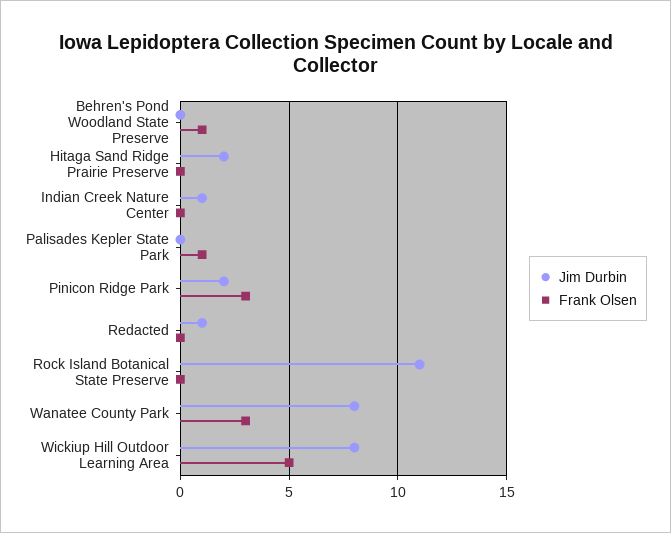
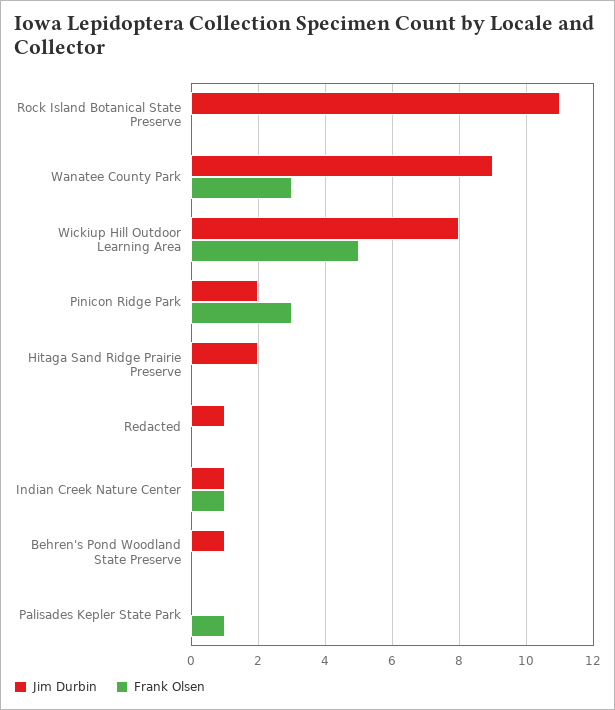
  {
    "Jim Durbin": {
-     "Behren's Pond Woodland State Preserve": 0,
+     "Behren's Pond Woodland State Preserve": 1,
      "Hitaga Sand Ridge Prairie Preserve": 2,
      "Indian Creek Nature Center": 1,
      "Palisades Kepler State Park": 0,
      "Pinicon Ridge Park": 2,
      "Redacted": 1,
      "Rock Island Botanical State Preserve": 11,
-     "Wanatee County Park": 8,
+     "Wanatee County Park": 9,
      "Wickiup Hill Outdoor Learning Area": 8
    },
    "Frank Olsen": {
-     "Behren's Pond Woodland State Preserve": 1,
+     "Behren's Pond Woodland State Preserve": 0,
      "Hitaga Sand Ridge Prairie Preserve": 0,
-     "Indian Creek Nature Center": 0,
+     "Indian Creek Nature Center": 1,
      "Palisades Kepler State Park": 1,
      "Pinicon Ridge Park": 3,
      "Redacted": 0,
      "Rock Island Botanical State Preserve": 0,
      "Wanatee County Park": 3,
      "Wickiup Hill Outdoor Learning Area": 5
    }
  }

